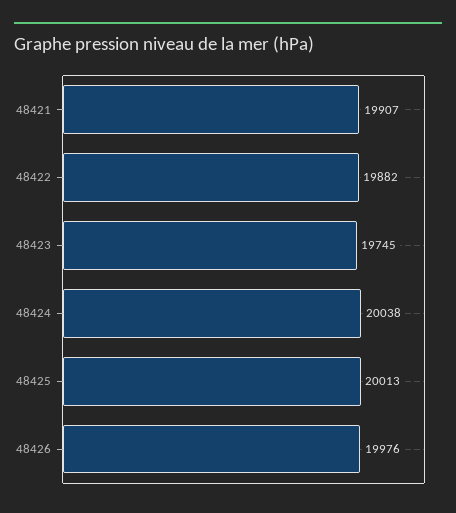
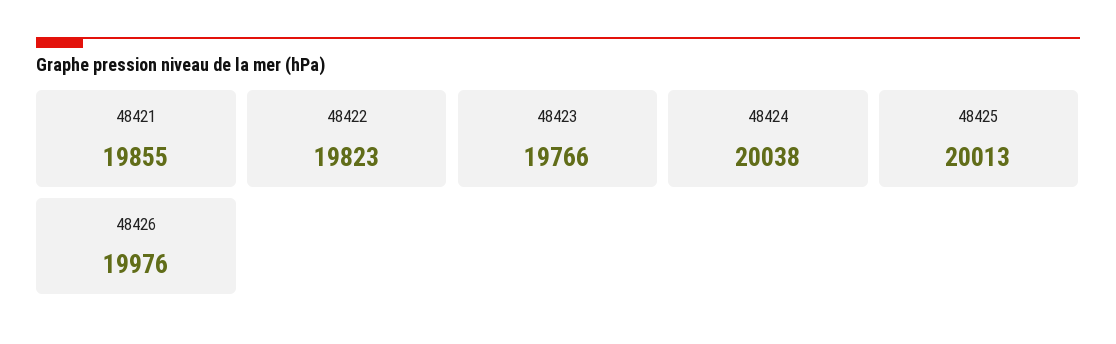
  {
-   "48421": 19907,
+   "48421": 19855,
-   "48422": 19882,
+   "48422": 19823,
-   "48423": 19745,
+   "48423": 19766,
    "48424": 20038,
    "48425": 20013,
    "48426": 19976
  }

